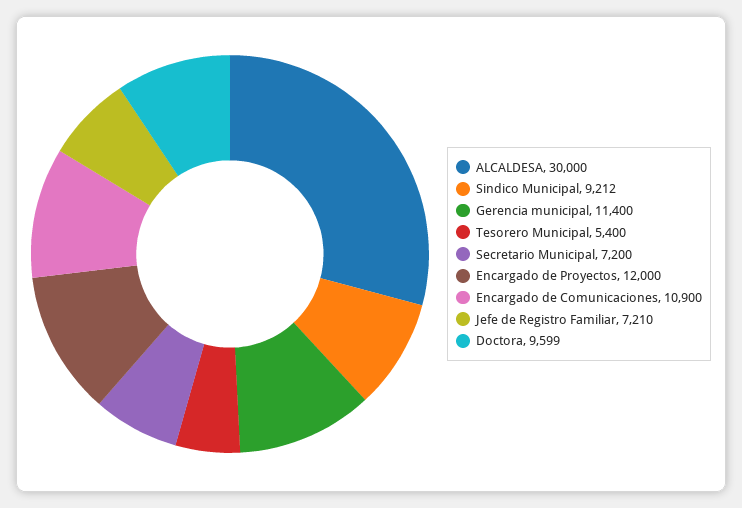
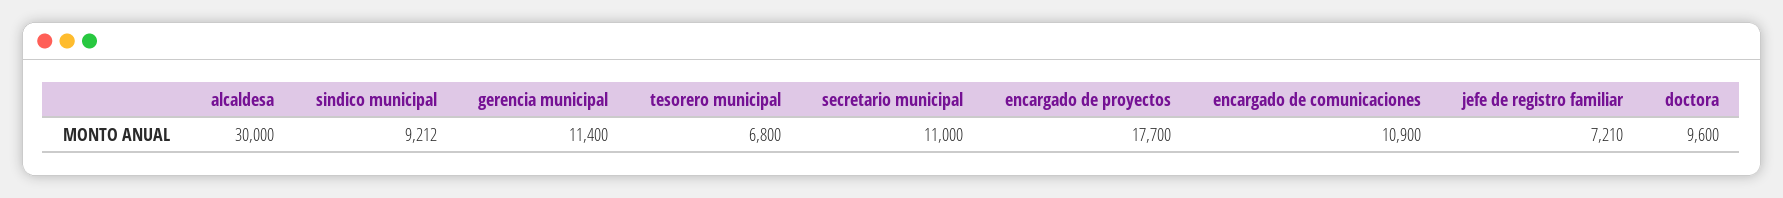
  {
    "ALCALDESA": 30000,
    "Sindico Municipal": 9212,
    "Gerencia municipal": 11400,
-   "Tesorero Municipal": 5400,
+   "Tesorero Municipal": 6800,
-   "Secretario Municipal": 7200,
+   "Secretario Municipal": 11000,
-   "Encargado de Proyectos": 12000,
+   "Encargado de Proyectos": 17700,
    "Encargado de Comunicaciones": 10900,
    "Jefe de Registro Familiar": 7210,
-   "Doctora": 9599
+   "Doctora": 9600
  }

